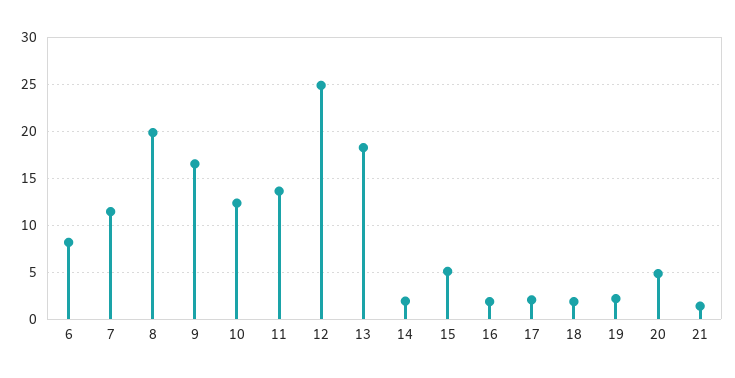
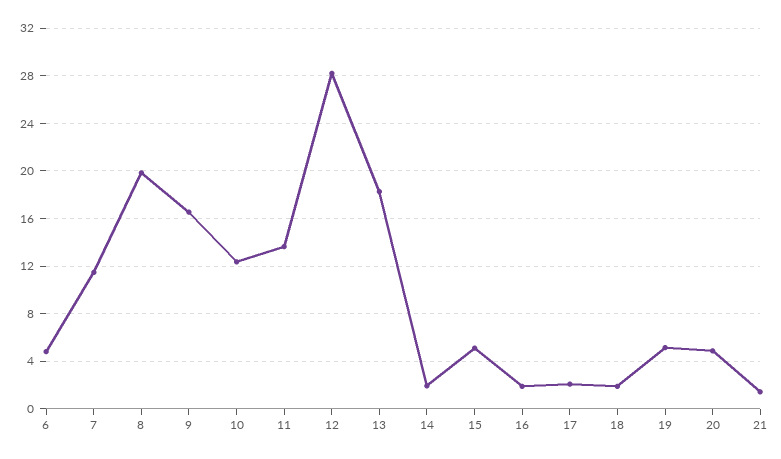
  {
-   "6": 8,
+   "6": 5,
    "7": 11,
    "8": 20,
    "9": 17,
    "10": 12,
    "11": 14,
-   "12": 25,
+   "12": 28,
    "13": 18,
    "14": 2,
    "15": 5,
    "16": 2,
    "17": 2,
    "18": 2,
-   "19": 2,
+   "19": 5,
    "20": 5,
    "21": 1
  }

